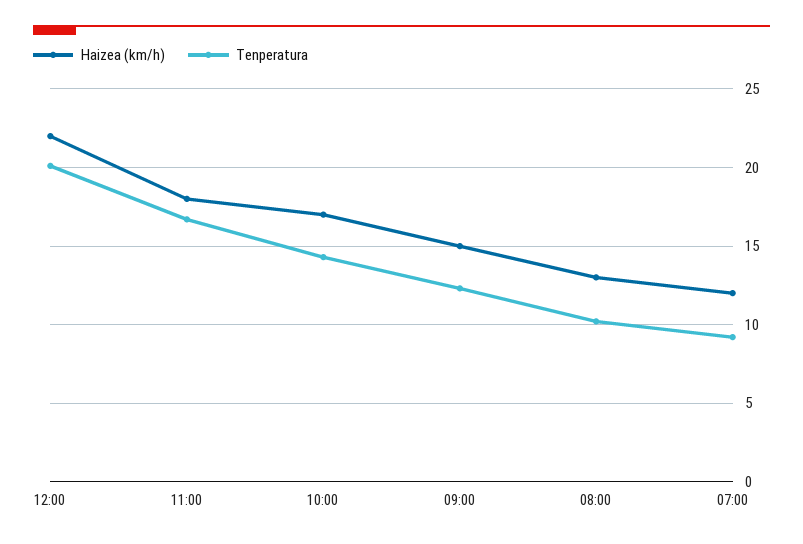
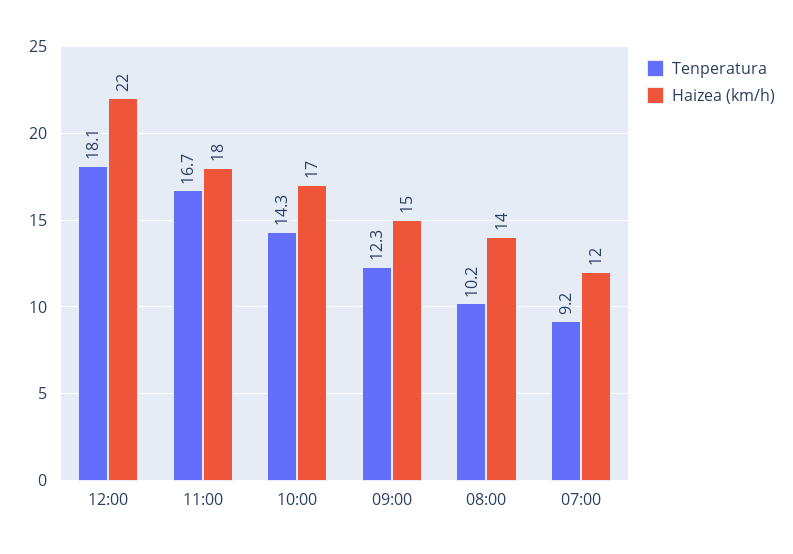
  {
    "Haizea (km/h)": {
      "12:00": 22,
      "11:00": 18,
      "10:00": 17,
      "09:00": 15,
-     "08:00": 13,
+     "08:00": 14,
      "07:00": 12
    },
    "Tenperatura": {
-     "12:00": 20,
+     "12:00": 18.1,
      "11:00": 16.7,
      "10:00": 14.3,
      "09:00": 12.3,
      "08:00": 10.2,
      "07:00": 9.2
    }
  }

